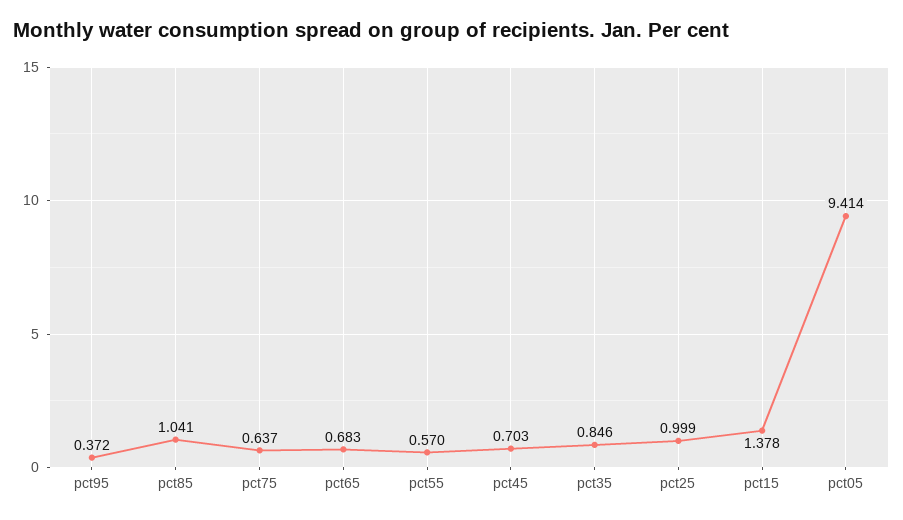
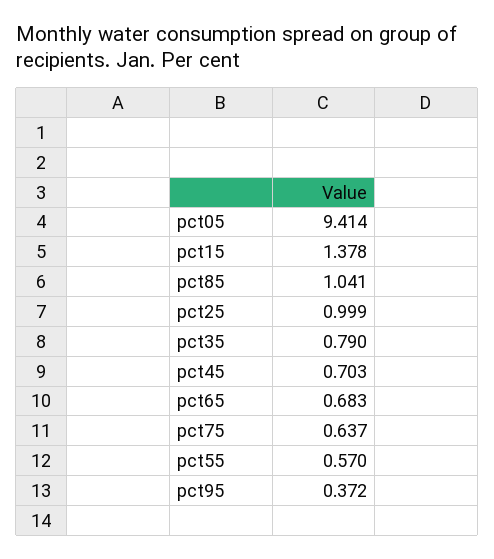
  {
    "pct95": 0.372,
    "pct85": 1.041,
    "pct75": 0.637,
    "pct65": 0.683,
    "pct55": 0.57,
    "pct45": 0.703,
-   "pct35": 0.846,
+   "pct35": 0.79,
    "pct25": 0.999,
    "pct15": 1.378,
    "pct05": 9.414
  }

